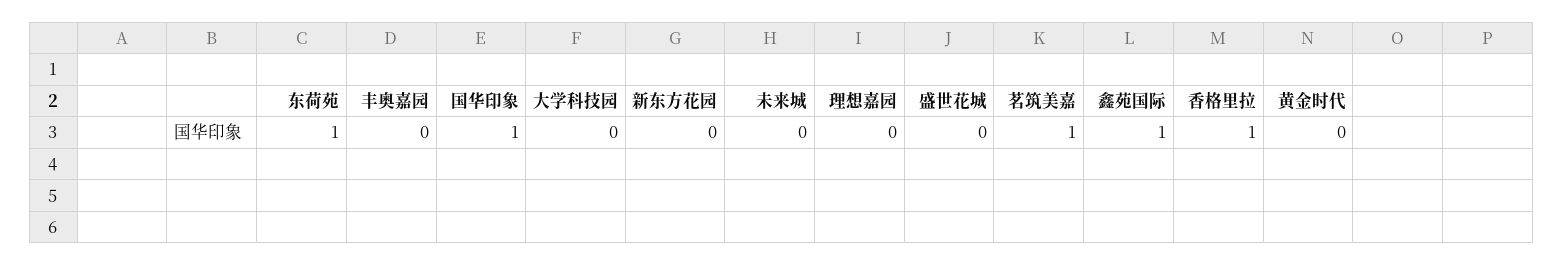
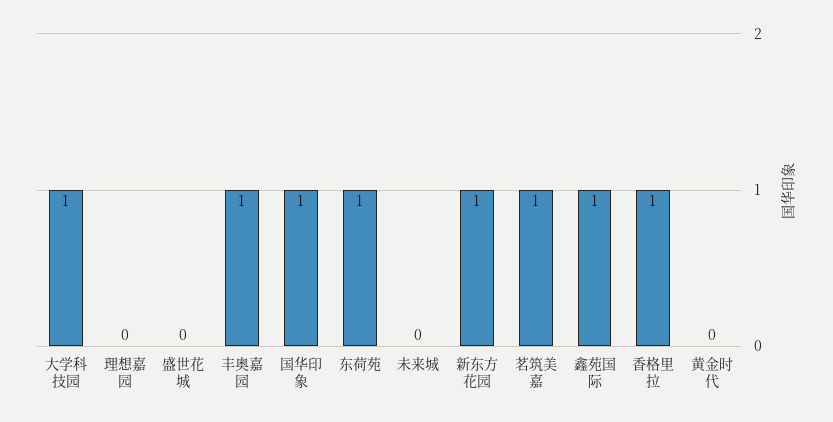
  {
    "东荷苑": 1,
-   "丰奥嘉园": 0,
+   "丰奥嘉园": 1,
    "国华印象": 1,
-   "大学科技园": 0,
+   "大学科技园": 1,
-   "新东方花园": 0,
+   "新东方花园": 1,
    "未来城": 0,
    "理想嘉园": 0,
    "盛世花城": 0,
    "茗筑美嘉": 1,
    "鑫苑国际": 1,
    "香格里拉": 1,
    "黄金时代": 0
  }

